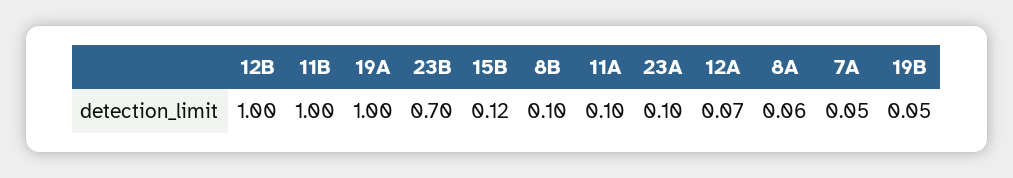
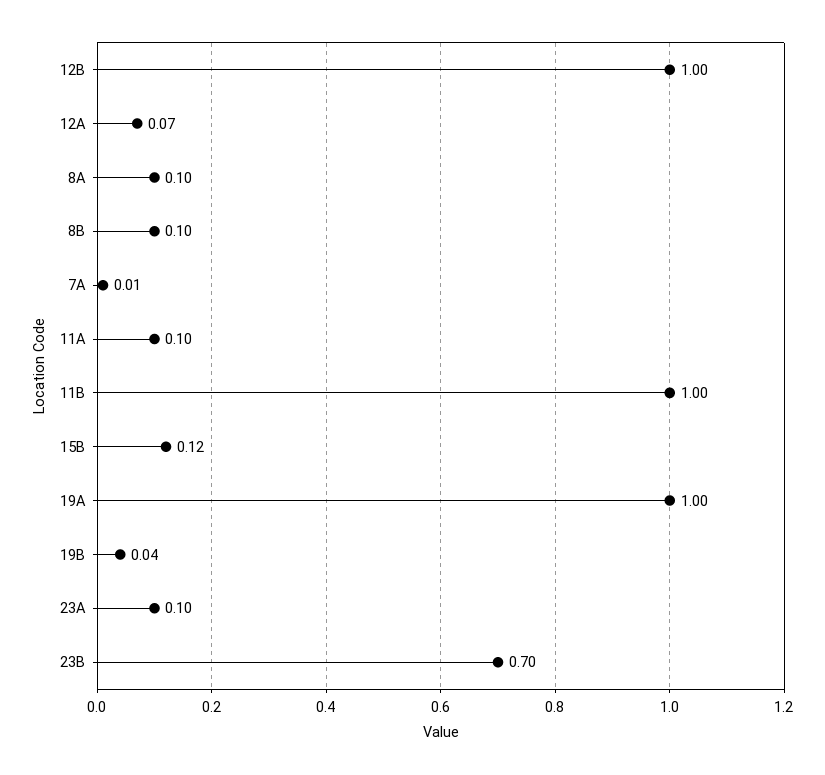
  {
    "12B": 1,
    "11B": 1,
    "19A": 1,
    "23B": 0.7,
    "15B": 0.12,
    "8B": 0.1,
    "11A": 0.1,
    "23A": 0.1,
    "12A": 0.07,
-   "8A": 0.06,
+   "8A": 0.1,
-   "7A": 0.05,
+   "7A": 0.01,
-   "19B": 0.05
+   "19B": 0.04
  }

